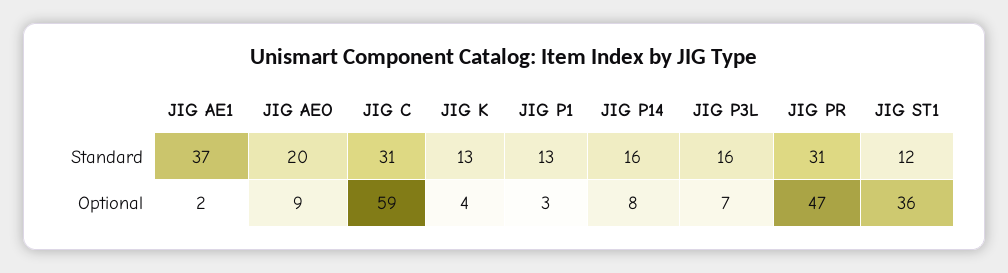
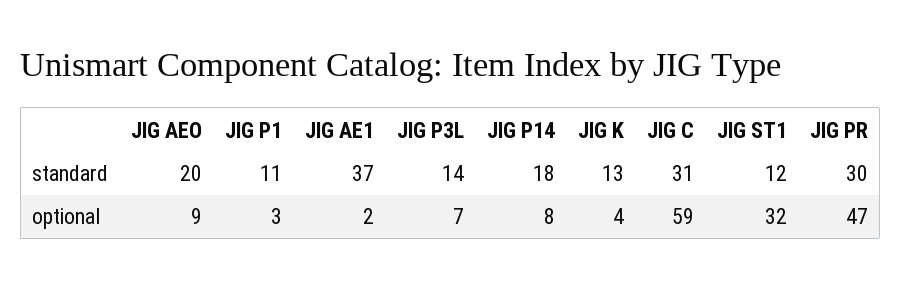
  {
    "JIG AE1": {
      "Standard": 37,
      "Optional": 2
    },
    "JIG AEO": {
      "Standard": 20,
      "Optional": 9
    },
    "JIG C": {
      "Standard": 31,
      "Optional": 59
    },
    "JIG K": {
      "Standard": 13,
      "Optional": 4
    },
    "JIG P1": {
-     "Standard": 13,
+     "Standard": 11,
      "Optional": 3
    },
    "JIG P14": {
-     "Standard": 16,
+     "Standard": 18,
      "Optional": 8
    },
    "JIG P3L": {
-     "Standard": 16,
+     "Standard": 14,
      "Optional": 7
    },
    "JIG PR": {
-     "Standard": 31,
+     "Standard": 30,
      "Optional": 47
    },
    "JIG ST1": {
      "Standard": 12,
-     "Optional": 36
+     "Optional": 32
    }
  }

